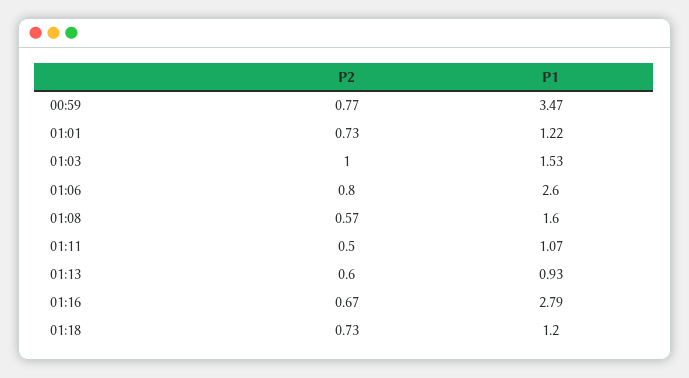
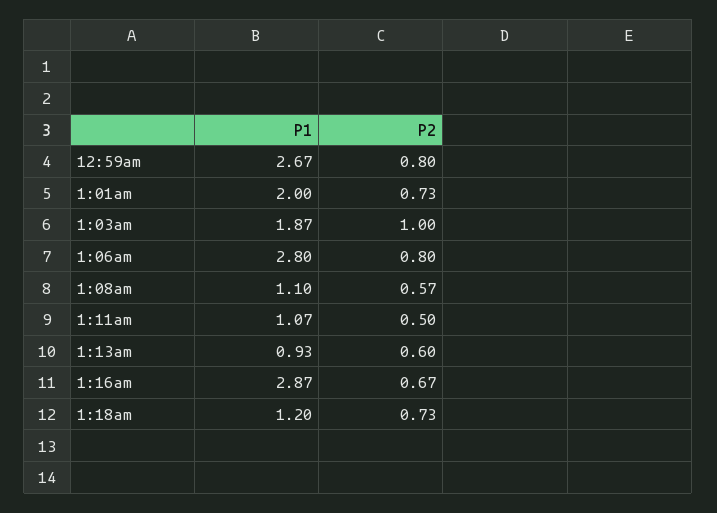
  {
    "P2": {
-     "00:59": 0.77,
+     "00:59": 0.8,
      "01:01": 0.73,
      "01:03": 1,
      "01:06": 0.8,
      "01:08": 0.57,
      "01:11": 0.5,
      "01:13": 0.6,
      "01:16": 0.67,
      "01:18": 0.73
    },
    "P1": {
-     "00:59": 3.47,
+     "00:59": 2.67,
-     "01:01": 1.22,
+     "01:01": 2,
-     "01:03": 1.53,
+     "01:03": 1.87,
-     "01:06": 2.6,
+     "01:06": 2.8,
-     "01:08": 1.6,
+     "01:08": 1.1,
      "01:11": 1.07,
      "01:13": 0.93,
-     "01:16": 2.79,
+     "01:16": 2.87,
      "01:18": 1.2
    }
  }

